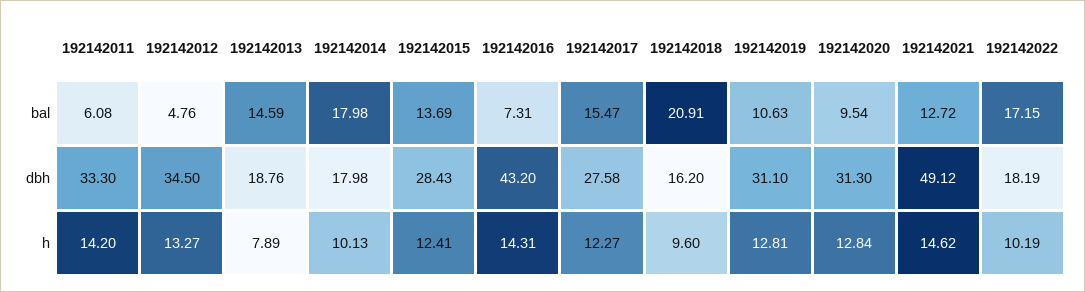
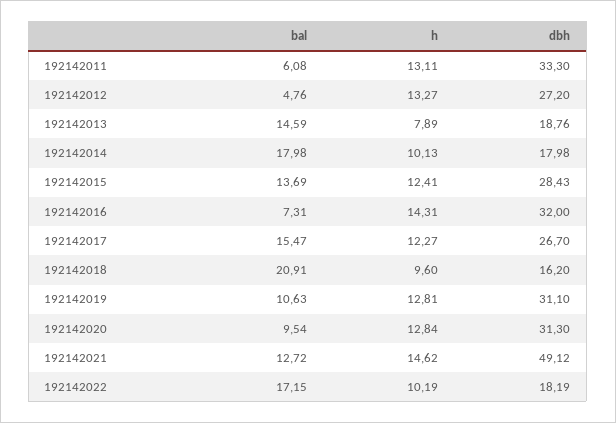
  {
    "192142011": {
      "bal": 6.08,
      "dbh": 33.3,
-     "h": 14.2
+     "h": 13.11
    },
    "192142012": {
      "bal": 4.76,
-     "dbh": 34.5,
+     "dbh": 27.2,
      "h": 13.27
    },
    "192142013": {
      "bal": 14.59,
      "dbh": 18.76,
      "h": 7.89
    },
    "192142014": {
      "bal": 17.98,
      "dbh": 17.98,
      "h": 10.13
    },
    "192142015": {
      "bal": 13.69,
      "dbh": 28.43,
      "h": 12.41
    },
    "192142016": {
      "bal": 7.31,
-     "dbh": 43.2,
+     "dbh": 32,
      "h": 14.31
    },
    "192142017": {
      "bal": 15.47,
-     "dbh": 27.58,
+     "dbh": 26.7,
      "h": 12.27
    },
    "192142018": {
      "bal": 20.91,
      "dbh": 16.2,
      "h": 9.6
    },
    "192142019": {
      "bal": 10.63,
      "dbh": 31.1,
      "h": 12.81
    },
    "192142020": {
      "bal": 9.54,
      "dbh": 31.3,
      "h": 12.84
    },
    "192142021": {
      "bal": 12.72,
      "dbh": 49.12,
      "h": 14.62
    },
    "192142022": {
      "bal": 17.15,
      "dbh": 18.19,
      "h": 10.19
    }
  }

